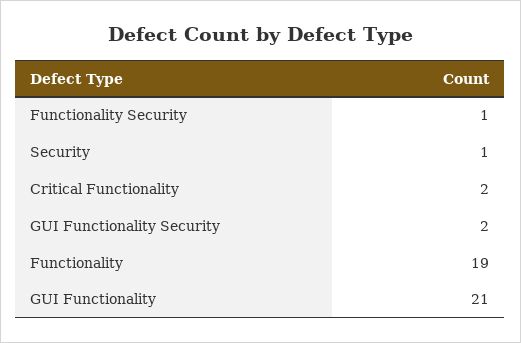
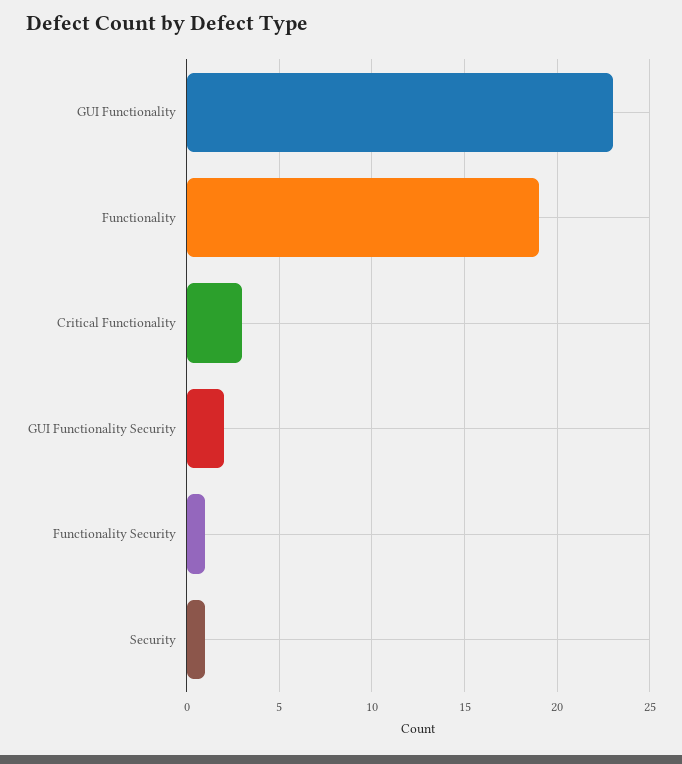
  {
    "Functionality Security": 1,
    "Security": 1,
-   "Critical Functionality": 2,
+   "Critical Functionality": 3,
    "GUI Functionality Security": 2,
    "Functionality": 19,
-   "GUI Functionality": 21
+   "GUI Functionality": 23
  }

